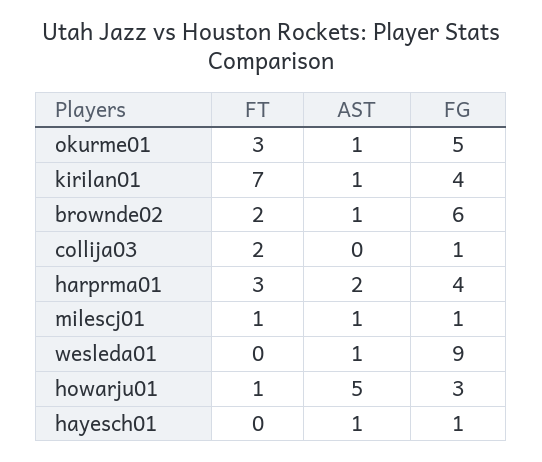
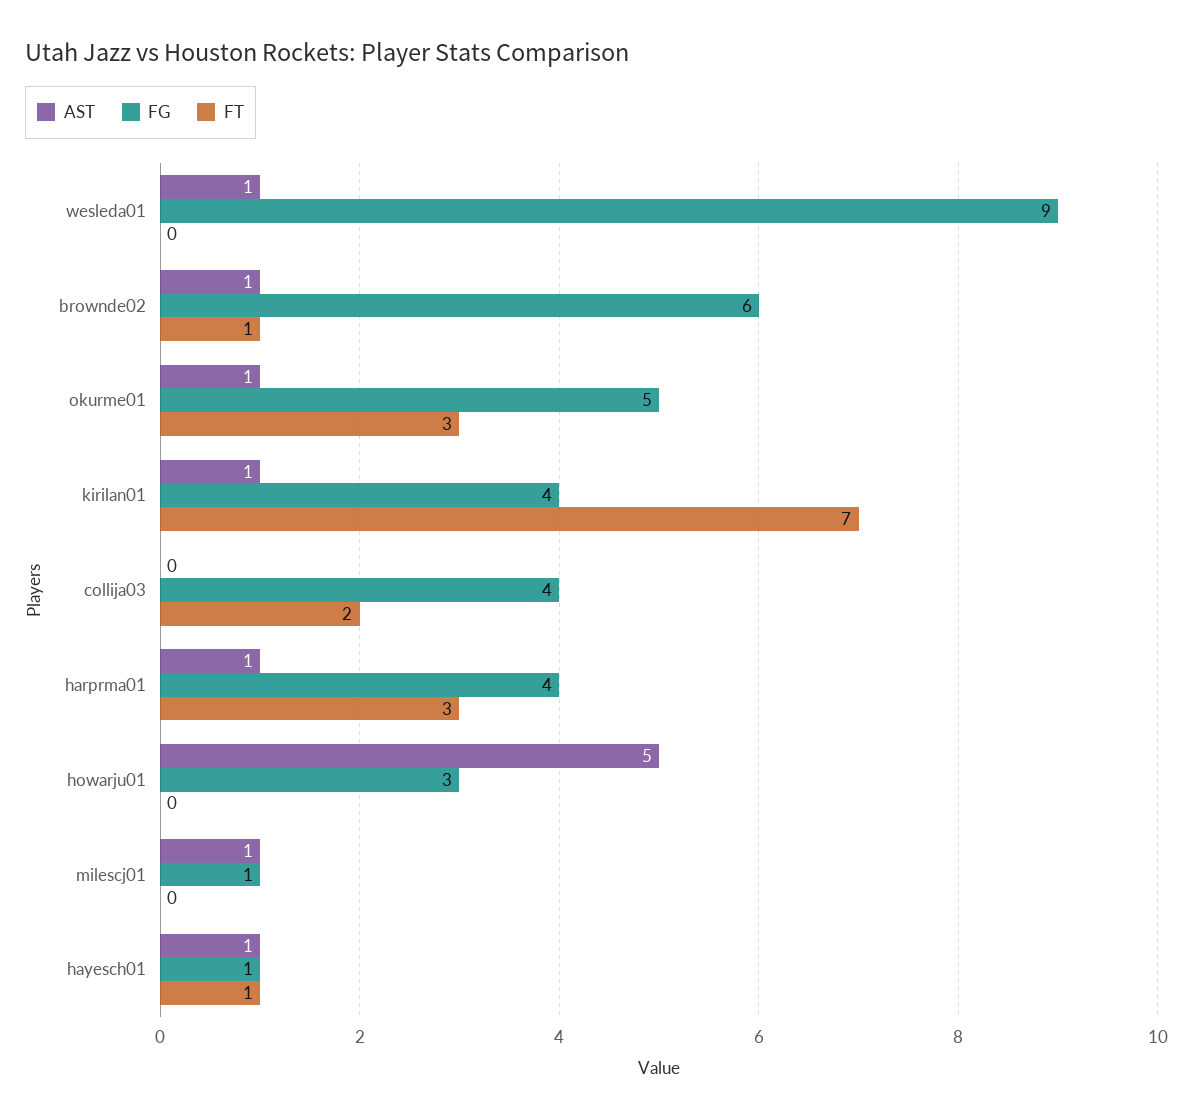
  {
    "FT": {
      "okurme01": 3,
      "kirilan01": 7,
-     "brownde02": 2,
+     "brownde02": 1,
      "collija03": 2,
      "harprma01": 3,
-     "milescj01": 1,
+     "milescj01": 0,
      "wesleda01": 0,
-     "howarju01": 1,
+     "howarju01": 0,
-     "hayesch01": 0
+     "hayesch01": 1
    },
    "AST": {
      "okurme01": 1,
      "kirilan01": 1,
      "brownde02": 1,
      "collija03": 0,
-     "harprma01": 2,
+     "harprma01": 1,
      "milescj01": 1,
      "wesleda01": 1,
      "howarju01": 5,
      "hayesch01": 1
    },
    "FG": {
      "okurme01": 5,
      "kirilan01": 4,
      "brownde02": 6,
-     "collija03": 1,
+     "collija03": 4,
      "harprma01": 4,
      "milescj01": 1,
      "wesleda01": 9,
      "howarju01": 3,
      "hayesch01": 1
    }
  }

